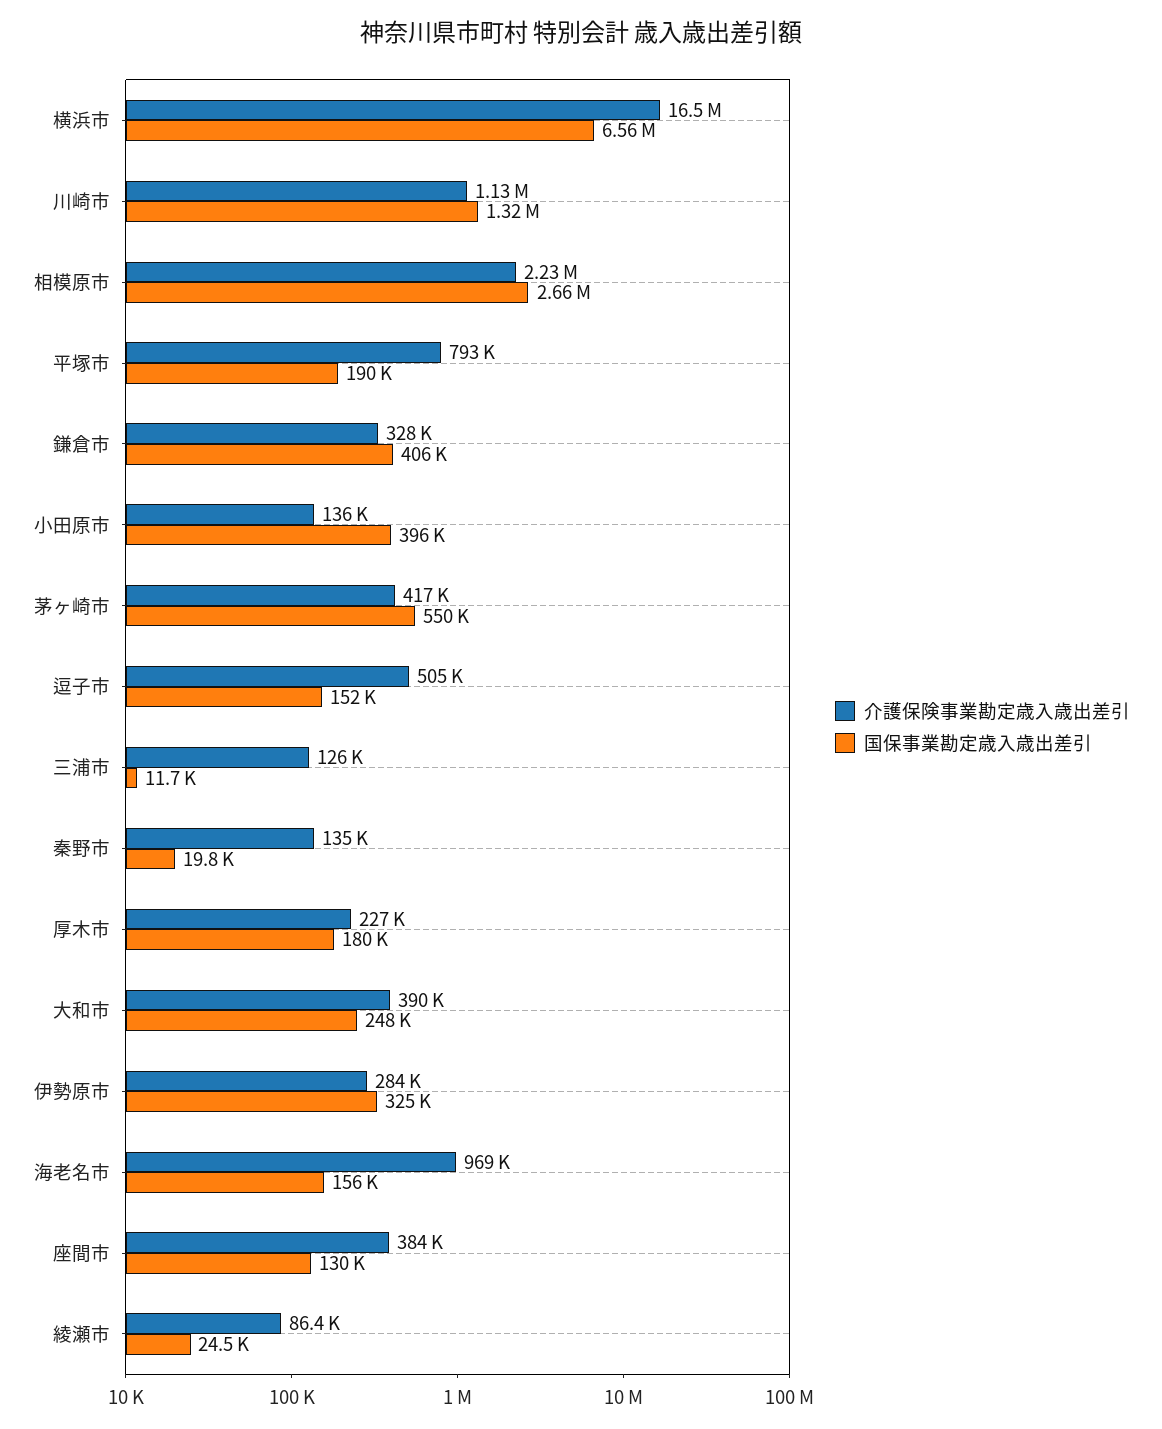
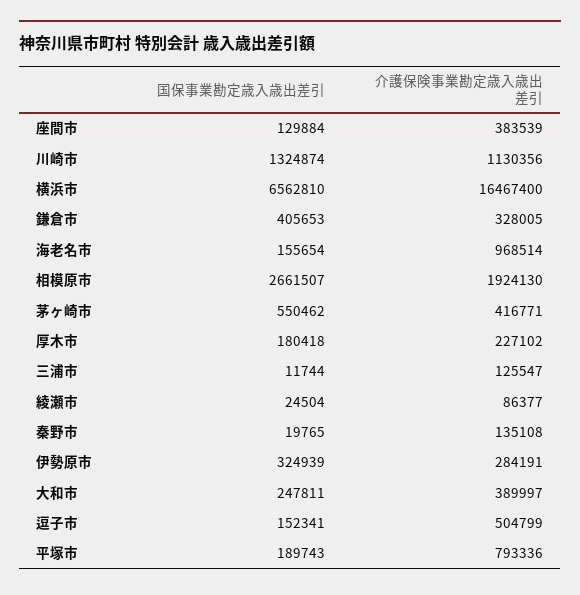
  {
    "介護保険事業勘定歳入歳出差引": {
      "横浜市": 16467400,
      "川崎市": 1130356,
-     "相模原市": 2230000,
+     "相模原市": 1924130,
      "平塚市": 793336,
      "鎌倉市": 328005,
-     "小田原市": 136000,
      "茅ヶ崎市": 416771,
      "逗子市": 504799,
      "三浦市": 125547,
      "秦野市": 135108,
      "厚木市": 227102,
      "大和市": 389997,
      "伊勢原市": 284191,
      "海老名市": 968514,
      "座間市": 383539,
      "綾瀬市": 86377
    },
    "国保事業勘定歳入歳出差引": {
      "横浜市": 6562810,
      "川崎市": 1324874,
      "相模原市": 2661507,
      "平塚市": 189743,
      "鎌倉市": 405653,
-     "小田原市": 396000,
      "茅ヶ崎市": 550462,
      "逗子市": 152341,
      "三浦市": 11744,
      "秦野市": 19765,
      "厚木市": 180418,
      "大和市": 247811,
      "伊勢原市": 324939,
      "海老名市": 155654,
      "座間市": 129884,
      "綾瀬市": 24504
    }
  }

